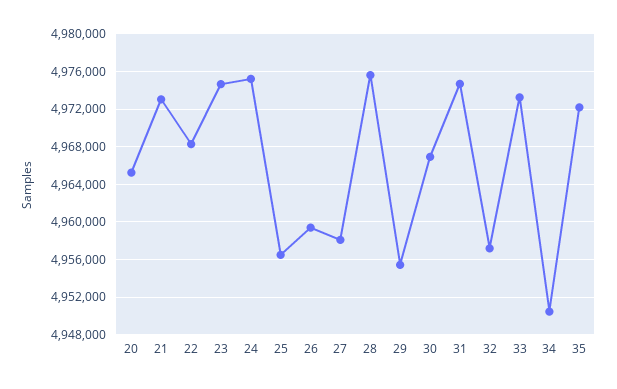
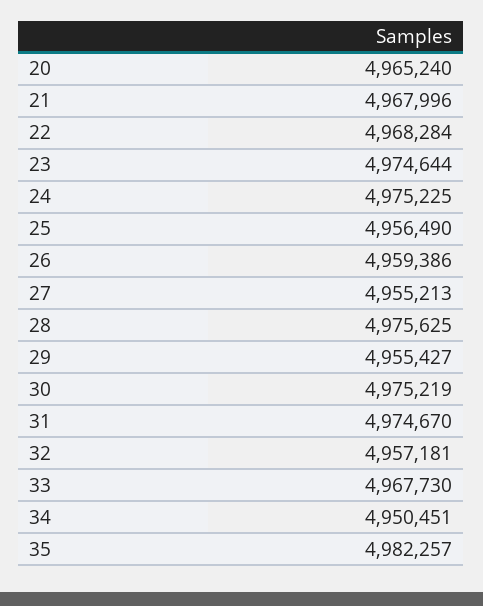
  {
    "20": 4965240,
-   "21": 4973000,
+   "21": 4967996,
    "22": 4968284,
    "23": 4974644,
    "24": 4975225,
    "25": 4956490,
    "26": 4959386,
-   "27": 4958000,
+   "27": 4955213,
    "28": 4975625,
    "29": 4955427,
-   "30": 4967000,
+   "30": 4975219,
    "31": 4974670,
    "32": 4957181,
-   "33": 4973000,
+   "33": 4967730,
    "34": 4950451,
-   "35": 4972000
+   "35": 4982257
  }

